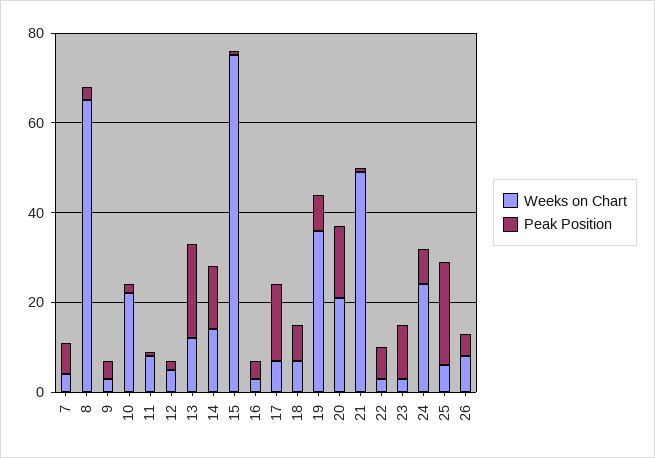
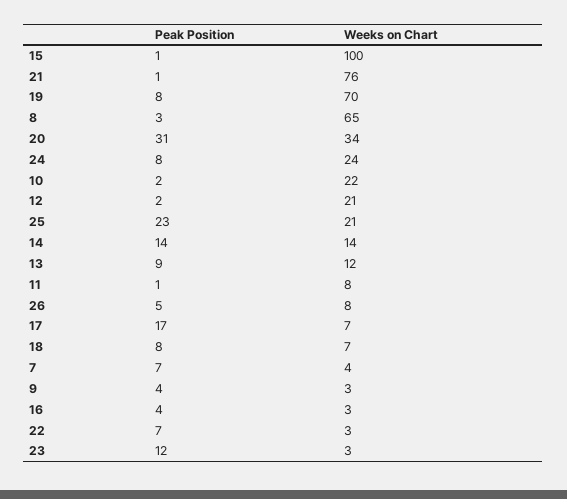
  {
    "Weeks on Chart": {
      "7": 4,
      "8": 65,
      "9": 3,
      "10": 22,
      "11": 8,
-     "12": 5,
+     "12": 21,
      "13": 12,
      "14": 14,
-     "15": 75,
+     "15": 100,
      "16": 3,
      "17": 7,
      "18": 7,
-     "19": 35,
+     "19": 70,
-     "20": 20,
+     "20": 34,
-     "21": 50,
+     "21": 76,
      "22": 3,
      "23": 3,
      "24": 24,
-     "25": 5,
+     "25": 21,
      "26": 8
    },
    "Peak Position": {
      "7": 7,
      "8": 3,
      "9": 4,
      "10": 2,
      "11": 1,
      "12": 2,
-     "13": 20,
+     "13": 9,
      "14": 14,
      "15": 1,
      "16": 4,
      "17": 17,
      "18": 8,
      "19": 8,
-     "20": 15,
+     "20": 31,
      "21": 1,
      "22": 7,
      "23": 12,
      "24": 8,
      "25": 23,
      "26": 5
    }
  }

